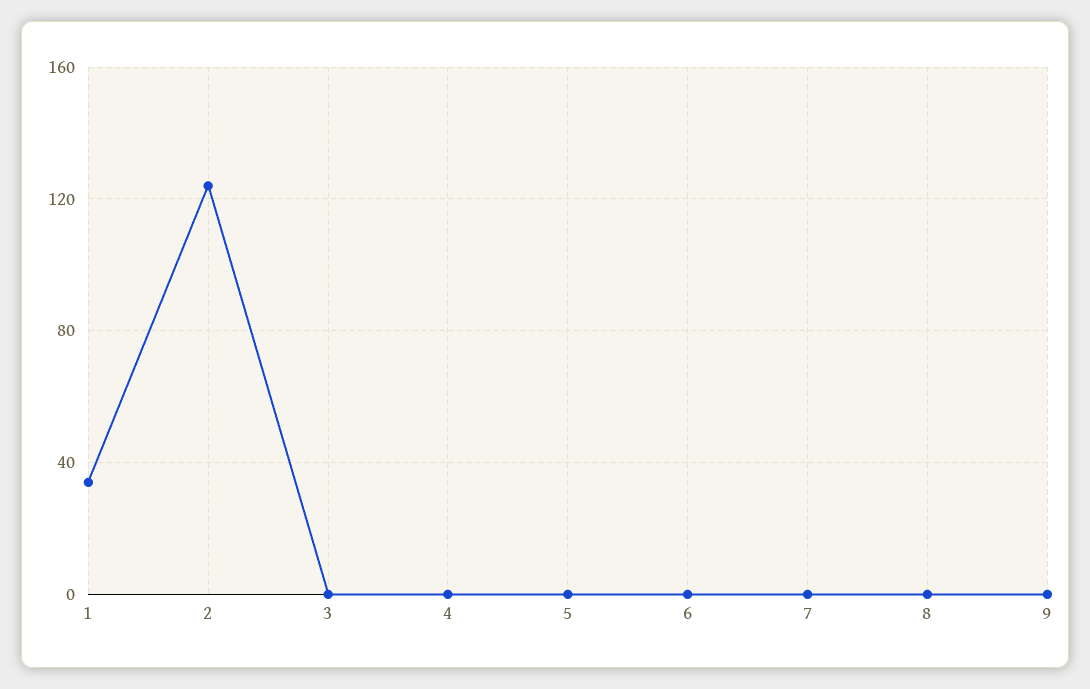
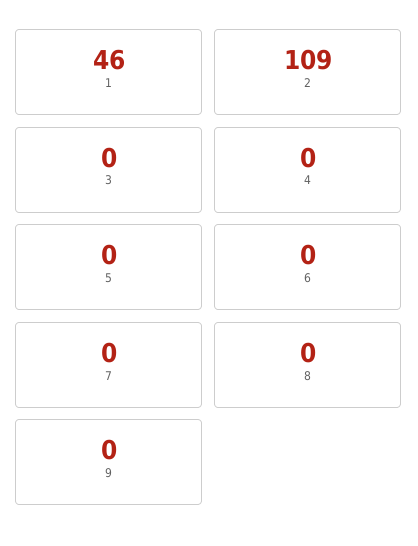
  {
-   "1": 35,
+   "1": 46,
-   "2": 125,
+   "2": 109,
    "3": 0,
    "4": 0,
    "5": 0,
    "6": 0,
    "7": 0,
    "8": 0,
    "9": 0
  }

